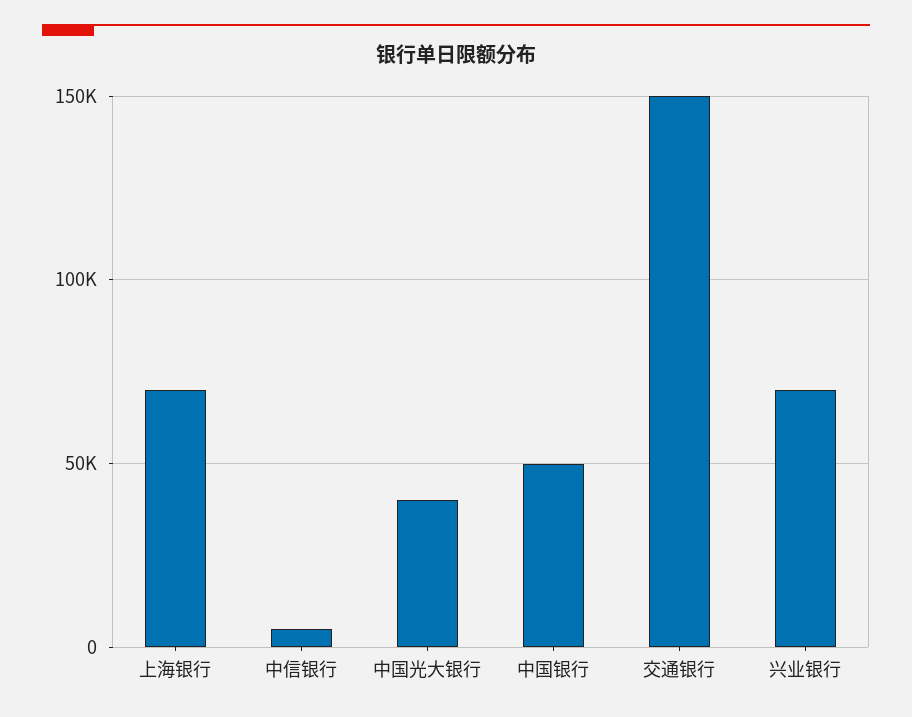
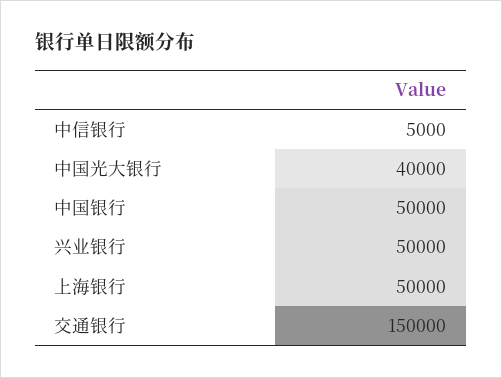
  {
-   "上海银行": 70000,
+   "上海银行": 50000,
    "中信银行": 5000,
    "中国光大银行": 40000,
    "中国银行": 50000,
    "交通银行": 150000,
-   "兴业银行": 70000
+   "兴业银行": 50000
  }

